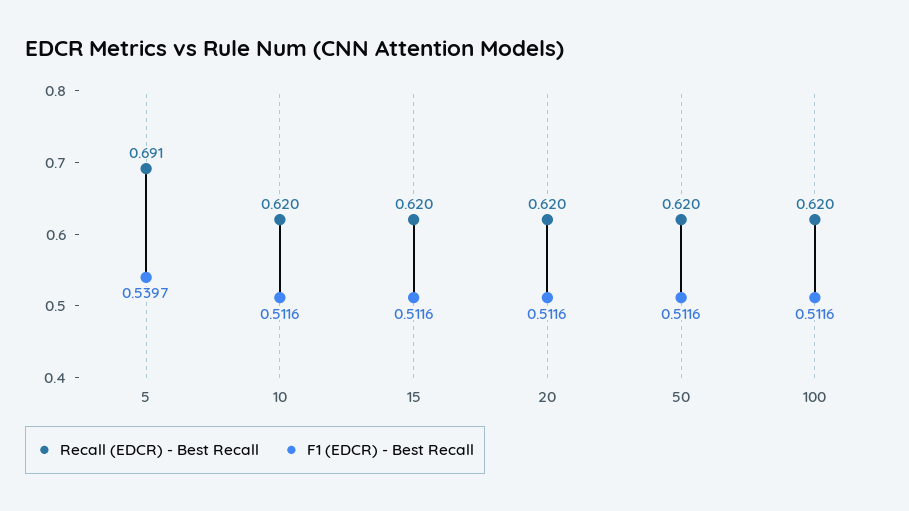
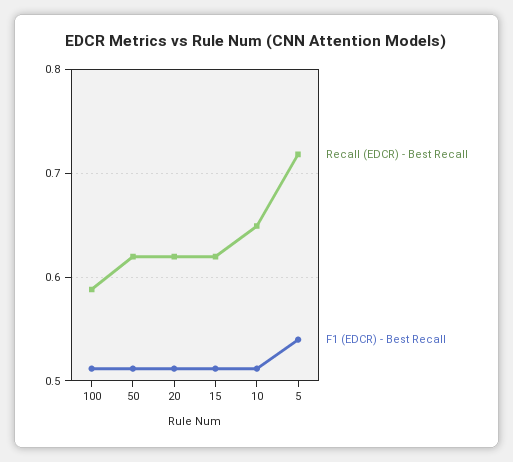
  {
    "Recall (EDCR) - Best Recall": {
-     "5": 0.691,
+     "5": 0.72,
-     "10": 0.62,
+     "10": 0.65,
      "15": 0.62,
      "20": 0.62,
      "50": 0.62,
-     "100": 0.62
+     "100": 0.59
    },
    "F1 (EDCR) - Best Recall": {
      "5": 0.5397,
      "10": 0.5116,
      "15": 0.5116,
      "20": 0.5116,
      "50": 0.5116,
      "100": 0.5116
    }
  }

